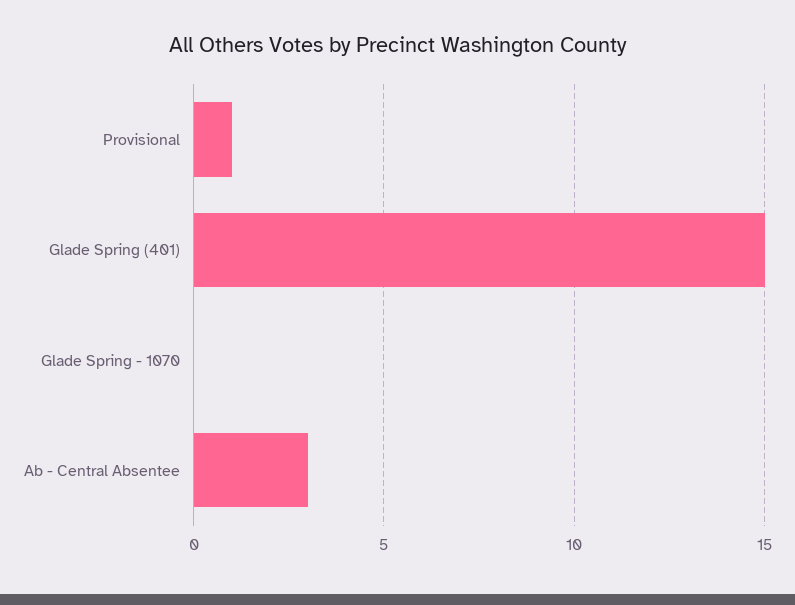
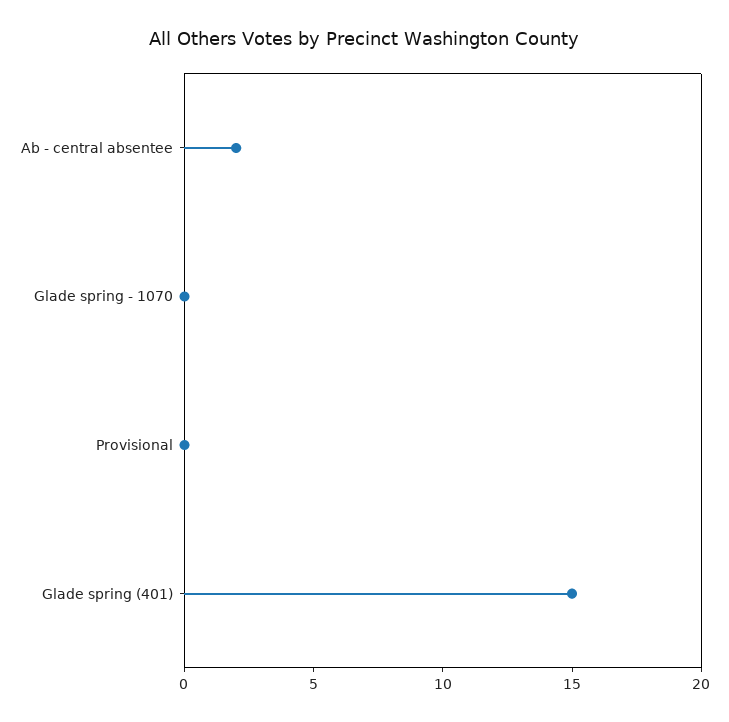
  {
-   "Provisional": 1,
+   "Provisional": 0,
    "Glade Spring (401)": 15,
    "Glade Spring - 1070": 0,
-   "Ab - Central Absentee": 3
+   "Ab - Central Absentee": 2
  }

